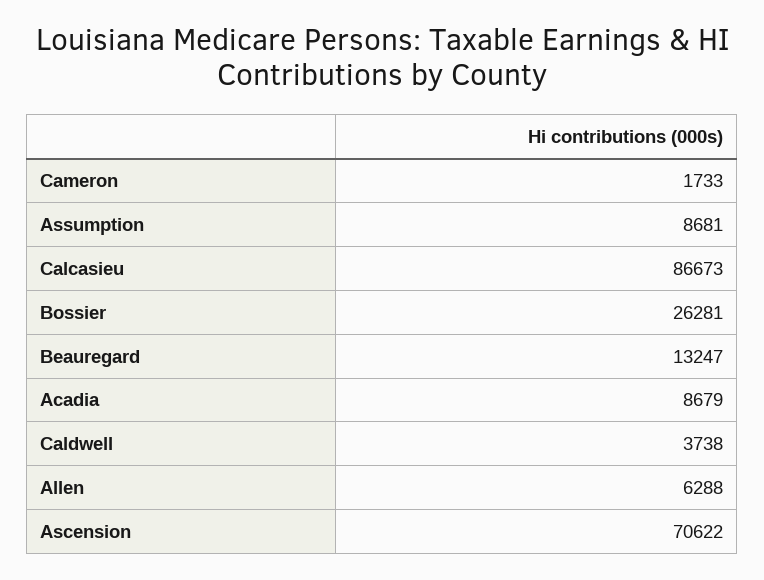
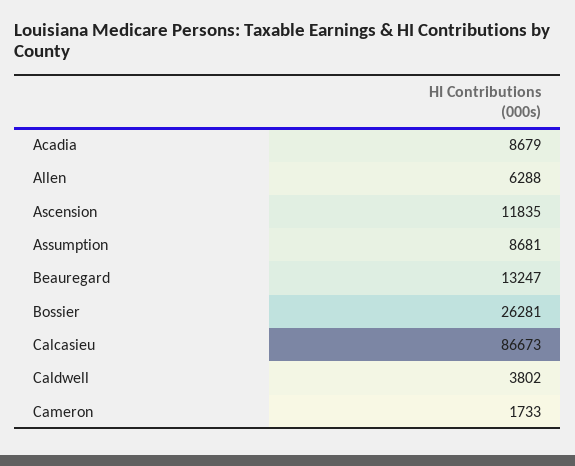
  {
    "Cameron": 1733,
    "Assumption": 8681,
    "Calcasieu": 86673,
    "Bossier": 26281,
    "Beauregard": 13247,
    "Acadia": 8679,
-   "Caldwell": 3738,
+   "Caldwell": 3802,
    "Allen": 6288,
-   "Ascension": 70622
+   "Ascension": 11835
  }

